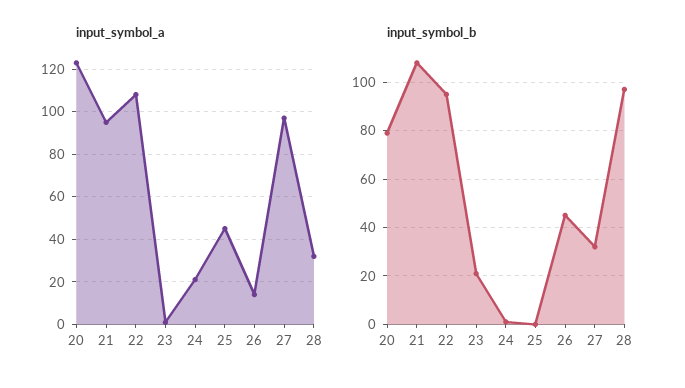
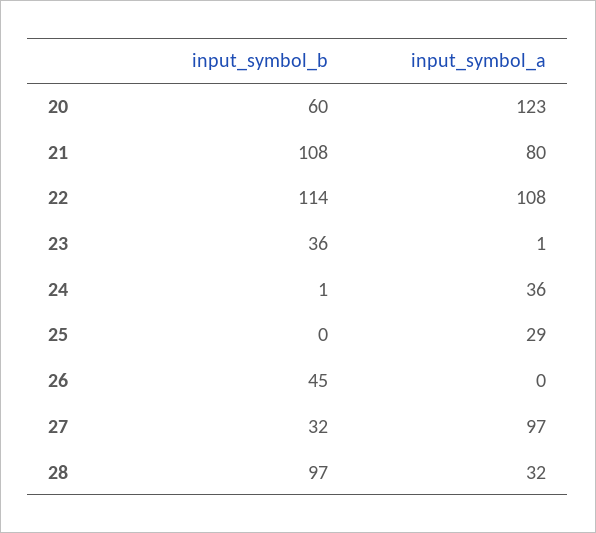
  {
    "input_symbol_a": {
      "20": 123,
-     "21": 95,
+     "21": 80,
      "22": 108,
      "23": 1,
-     "24": 20,
+     "24": 36,
-     "25": 45,
+     "25": 29,
-     "26": 15,
+     "26": 0,
      "27": 97,
      "28": 32
    },
    "input_symbol_b": {
-     "20": 80,
+     "20": 60,
      "21": 108,
-     "22": 95,
+     "22": 114,
-     "23": 20,
+     "23": 36,
      "24": 1,
      "25": 0,
      "26": 45,
      "27": 32,
      "28": 97
    }
  }

